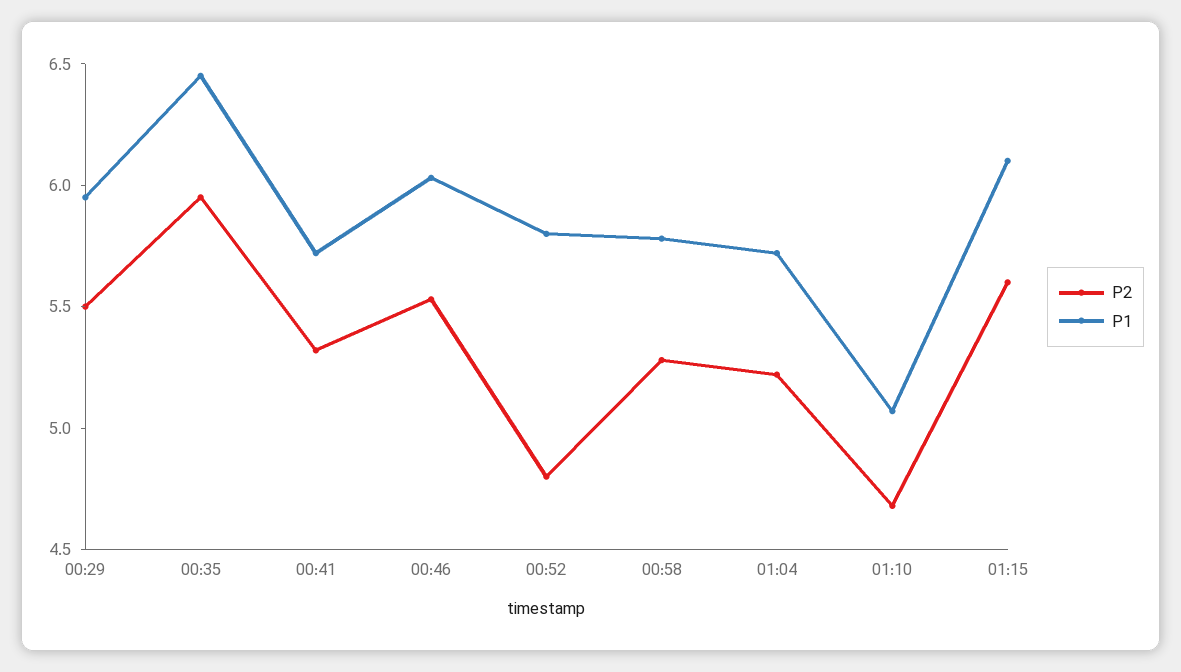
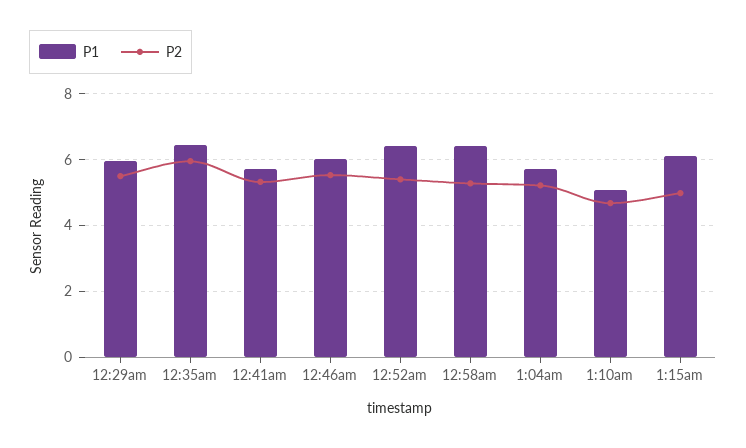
  {
    "P2": {
      "00:29": 5.5,
      "00:35": 6,
      "00:41": 5.3,
      "00:46": 5.5,
-     "00:52": 4.8,
+     "00:52": 5.4,
      "00:58": 5.3,
      "01:04": 5.2,
      "01:10": 4.7,
-     "01:15": 5.6
+     "01:15": 5
    },
    "P1": {
      "00:29": 6,
      "00:35": 6.5,
      "00:41": 5.7,
      "00:46": 6,
-     "00:52": 5.8,
+     "00:52": 6.4,
-     "00:58": 5.8,
+     "00:58": 6.4,
      "01:04": 5.7,
      "01:10": 5.1,
      "01:15": 6.1
    }
  }

